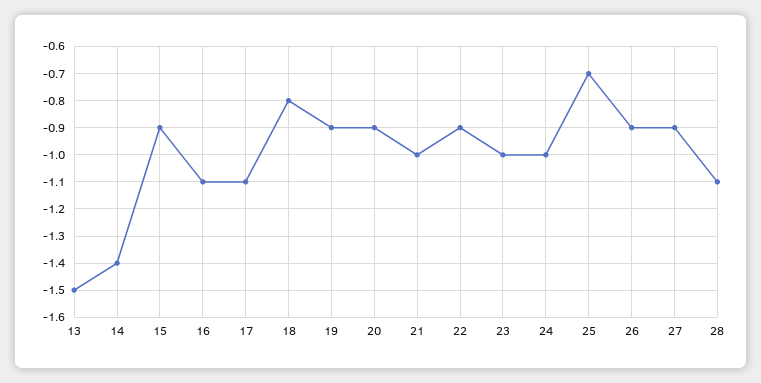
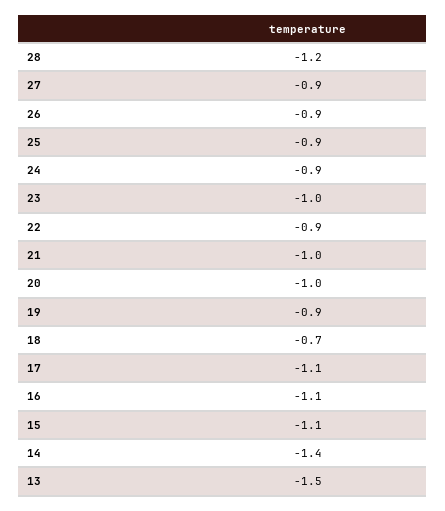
  {
    "13": -1.5,
    "14": -1.4,
-   "15": -0.9,
+   "15": -1.1,
    "16": -1.1,
    "17": -1.1,
-   "18": -0.8,
+   "18": -0.7,
    "19": -0.9,
-   "20": -0.9,
+   "20": -1,
    "21": -1,
    "22": -0.9,
    "23": -1,
-   "24": -1,
+   "24": -0.9,
-   "25": -0.7,
+   "25": -0.9,
    "26": -0.9,
    "27": -0.9,
-   "28": -1.1
+   "28": -1.2
  }

